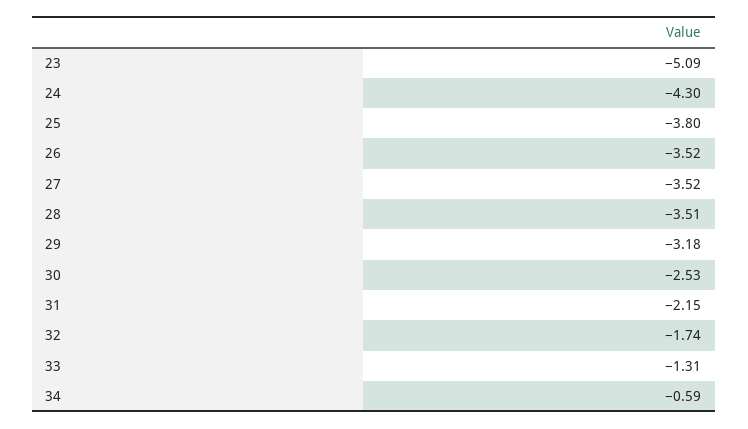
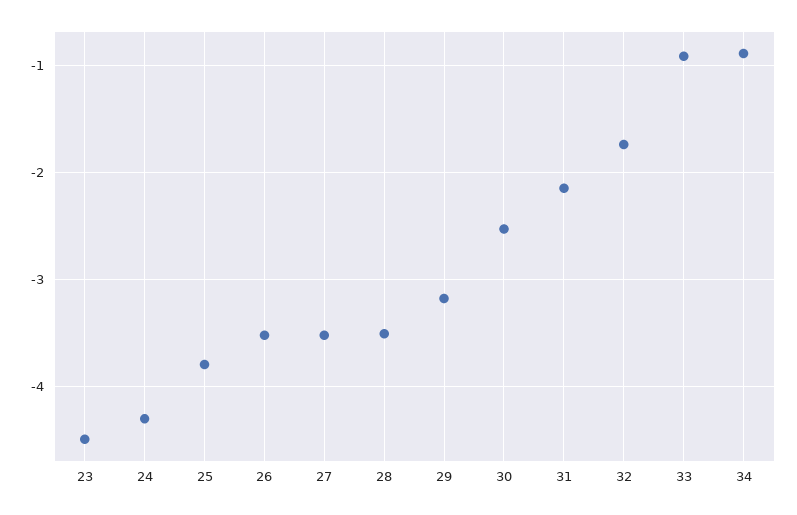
  {
-   "23": -5.09,
+   "23": -4.5,
    "24": -4.3,
    "25": -3.8,
    "26": -3.52,
    "27": -3.52,
    "28": -3.51,
    "29": -3.18,
    "30": -2.53,
    "31": -2.15,
    "32": -1.74,
-   "33": -1.31,
+   "33": -0.9,
-   "34": -0.59
+   "34": -0.9
  }

